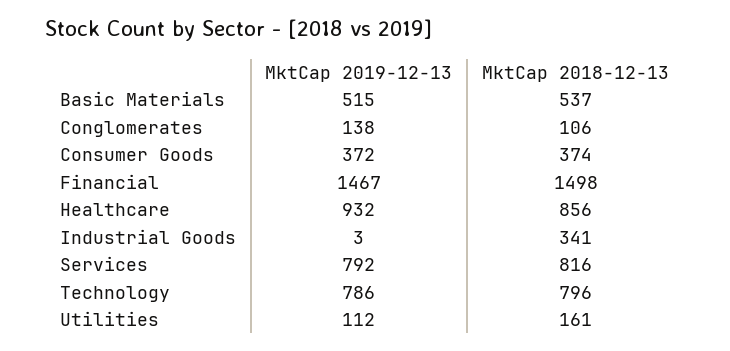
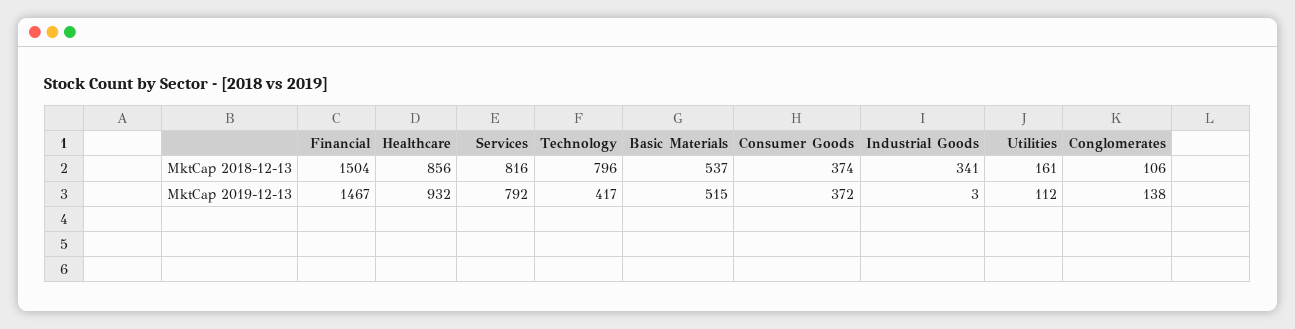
  {
    "MktCap 2019-12-13": {
      "Basic Materials": 515,
      "Conglomerates": 138,
      "Consumer Goods": 372,
      "Financial": 1467,
      "Healthcare": 932,
      "Industrial Goods": 3,
      "Services": 792,
-     "Technology": 786,
+     "Technology": 417,
      "Utilities": 112
    },
    "MktCap 2018-12-13": {
      "Basic Materials": 537,
      "Conglomerates": 106,
      "Consumer Goods": 374,
-     "Financial": 1498,
+     "Financial": 1504,
      "Healthcare": 856,
      "Industrial Goods": 341,
      "Services": 816,
      "Technology": 796,
      "Utilities": 161
    }
  }

